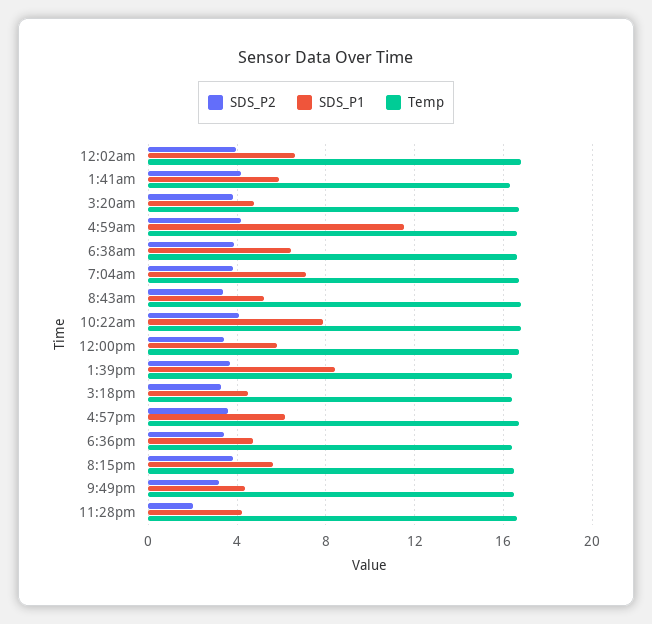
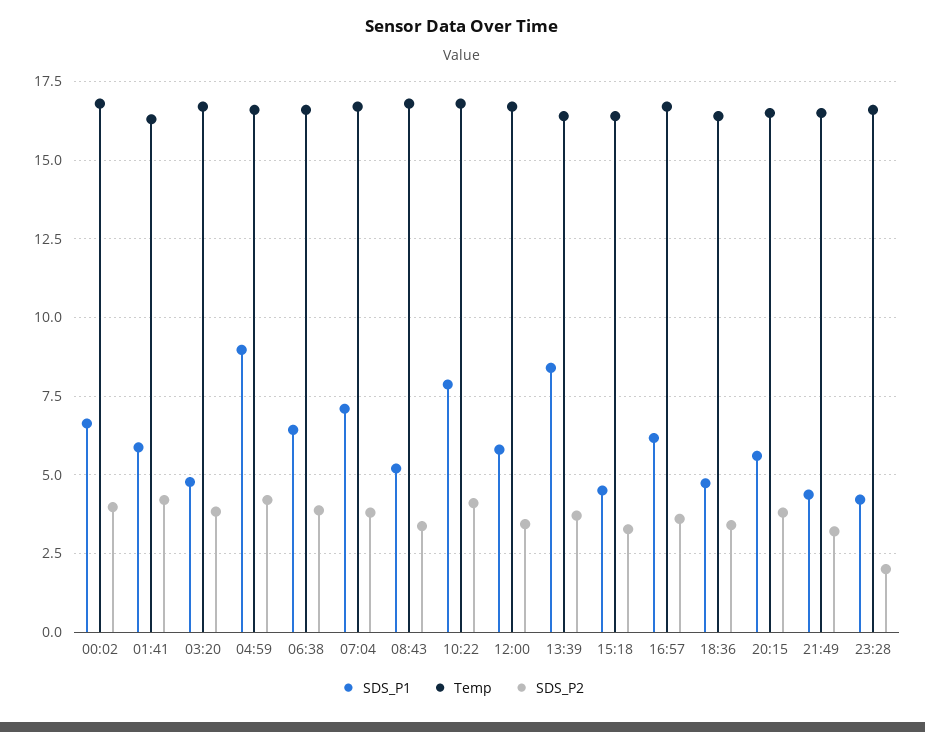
  {
    "SDS_P2": {
      "12:02am": 4,
      "1:41am": 4.25,
      "3:20am": 3.75,
      "4:59am": 4.25,
      "6:38am": 3.75,
      "7:04am": 3.75,
      "8:43am": 3.25,
      "10:22am": 4,
      "12:00pm": 3.5,
      "1:39pm": 3.75,
      "3:18pm": 3.25,
      "4:57pm": 3.5,
      "6:36pm": 3.5,
      "8:15pm": 3.75,
      "9:49pm": 3.25,
      "11:28pm": 2
    },
    "SDS_P1": {
      "12:02am": 6.75,
      "1:41am": 5.75,
      "3:20am": 4.75,
-     "4:59am": 11.5,
+     "4:59am": 9,
      "6:38am": 6.5,
      "7:04am": 7,
      "8:43am": 5.25,
      "10:22am": 7.75,
      "12:00pm": 5.75,
      "1:39pm": 8.5,
      "3:18pm": 4.5,
      "4:57pm": 6.25,
      "6:36pm": 4.75,
      "8:15pm": 5.5,
      "9:49pm": 4.25,
      "11:28pm": 4.25
    },
    "Temp": {
      "12:02am": 16.75,
      "1:41am": 16.25,
      "3:20am": 16.75,
      "4:59am": 16.5,
      "6:38am": 16.5,
      "7:04am": 16.75,
      "8:43am": 16.75,
      "10:22am": 16.75,
      "12:00pm": 16.75,
      "1:39pm": 16.5,
      "3:18pm": 16.5,
      "4:57pm": 16.75,
      "6:36pm": 16.5,
      "8:15pm": 16.5,
      "9:49pm": 16.5,
      "11:28pm": 16.5
    }
  }

